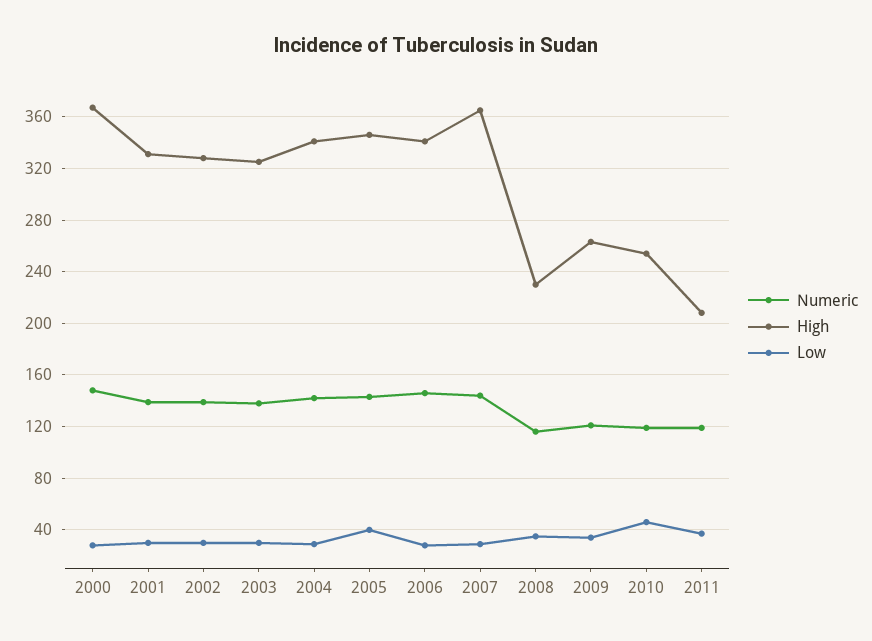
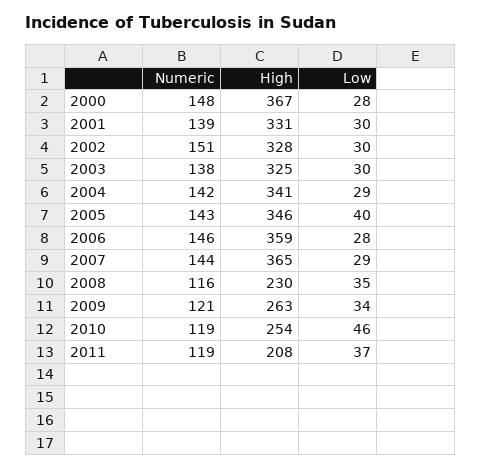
  {
    "Numeric": {
      "2000": 148,
      "2001": 139,
-     "2002": 140,
+     "2002": 151,
      "2003": 138,
      "2004": 142,
      "2005": 143,
      "2006": 146,
      "2007": 144,
      "2008": 116,
      "2009": 121,
      "2010": 119,
      "2011": 119
    },
    "High": {
      "2000": 367,
      "2001": 331,
      "2002": 328,
      "2003": 325,
      "2004": 341,
      "2005": 346,
-     "2006": 340,
+     "2006": 359,
      "2007": 365,
      "2008": 230,
      "2009": 263,
      "2010": 254,
      "2011": 208
    },
    "Low": {
      "2000": 28,
      "2001": 30,
      "2002": 30,
      "2003": 30,
      "2004": 29,
      "2005": 40,
      "2006": 28,
      "2007": 29,
      "2008": 35,
      "2009": 34,
      "2010": 46,
      "2011": 37
    }
  }

